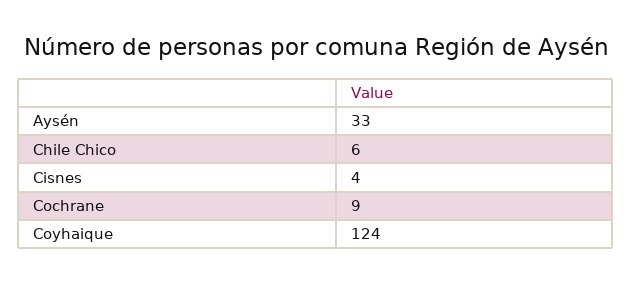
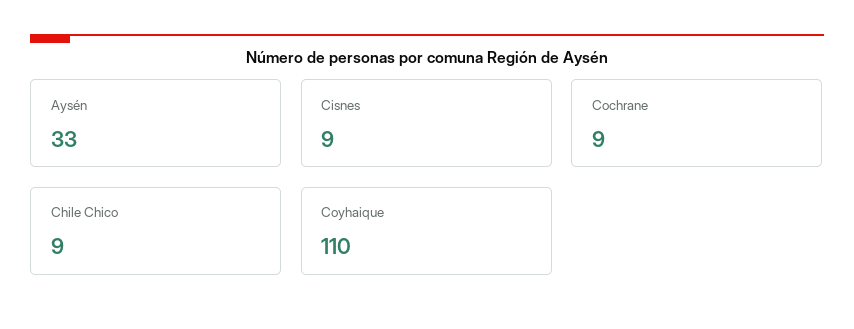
  {
    "Aysén": 33,
-   "Chile Chico": 6,
+   "Chile Chico": 9,
-   "Cisnes": 4,
+   "Cisnes": 9,
    "Cochrane": 9,
-   "Coyhaique": 124
+   "Coyhaique": 110
  }

